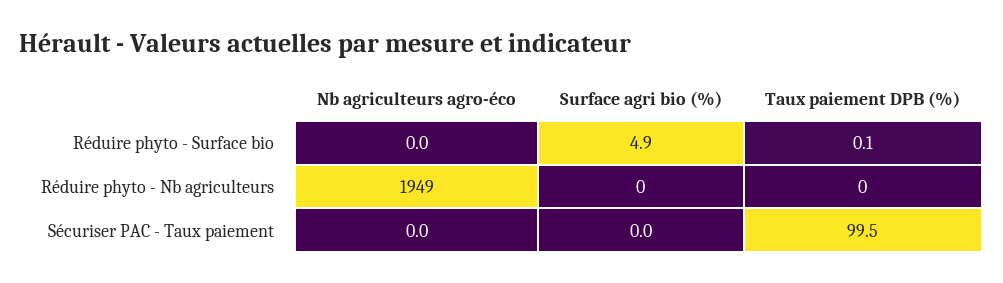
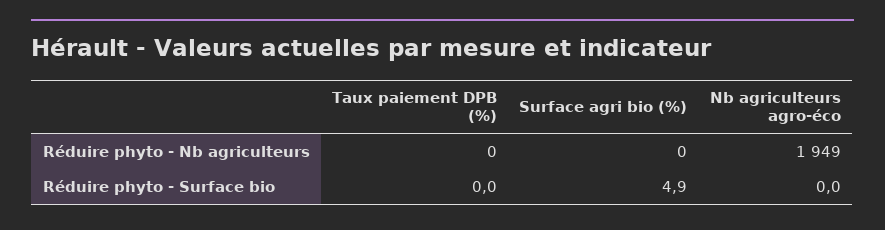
  {
    "Nb agriculteurs agro-éco": {
      "Réduire phyto - Surface bio": 0,
-     "Réduire phyto - Nb agriculteurs": 1949,
+     "Réduire phyto - Nb agriculteurs": 1949
-     "Sécuriser PAC - Taux paiement": 0
    },
    "Surface agri bio (%)": {
      "Réduire phyto - Surface bio": 4.9,
-     "Réduire phyto - Nb agriculteurs": 0,
+     "Réduire phyto - Nb agriculteurs": 0
-     "Sécuriser PAC - Taux paiement": 0
    },
    "Taux paiement DPB (%)": {
-     "Réduire phyto - Surface bio": 0.1,
+     "Réduire phyto - Surface bio": 0,
-     "Réduire phyto - Nb agriculteurs": 0,
+     "Réduire phyto - Nb agriculteurs": 0
-     "Sécuriser PAC - Taux paiement": 99.5
    }
  }

